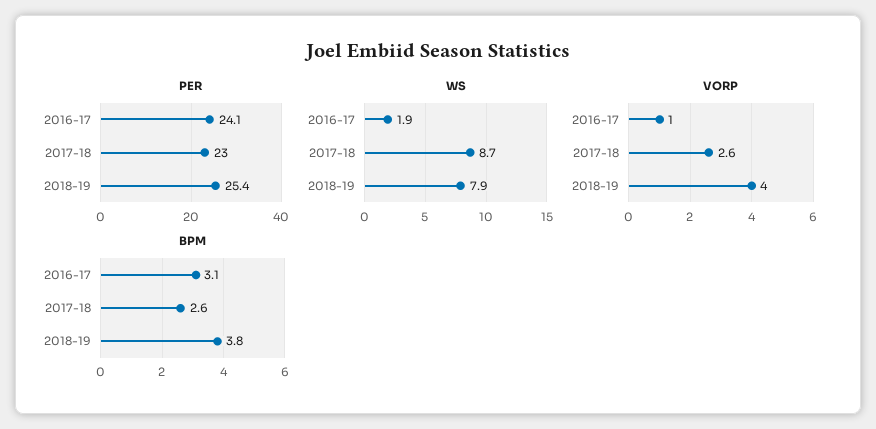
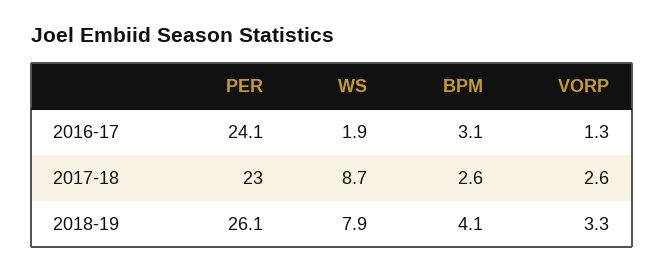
  {
    "PER": {
      "2016-17": 24.1,
      "2017-18": 23,
-     "2018-19": 25.4
+     "2018-19": 26.1
    },
    "WS": {
      "2016-17": 1.9,
      "2017-18": 8.7,
      "2018-19": 7.9
    },
    "VORP": {
-     "2016-17": 1,
+     "2016-17": 1.3,
      "2017-18": 2.6,
-     "2018-19": 4
+     "2018-19": 3.3
    },
    "BPM": {
      "2016-17": 3.1,
      "2017-18": 2.6,
-     "2018-19": 3.8
+     "2018-19": 4.1
    }
  }

